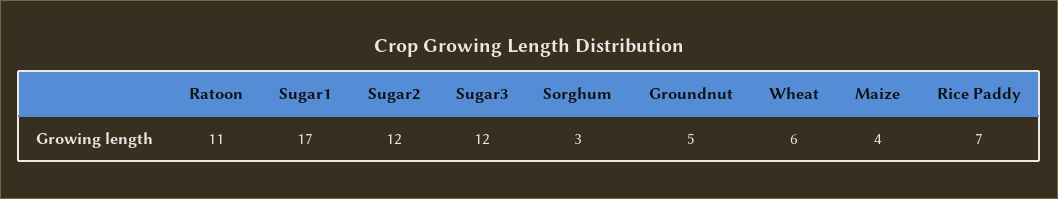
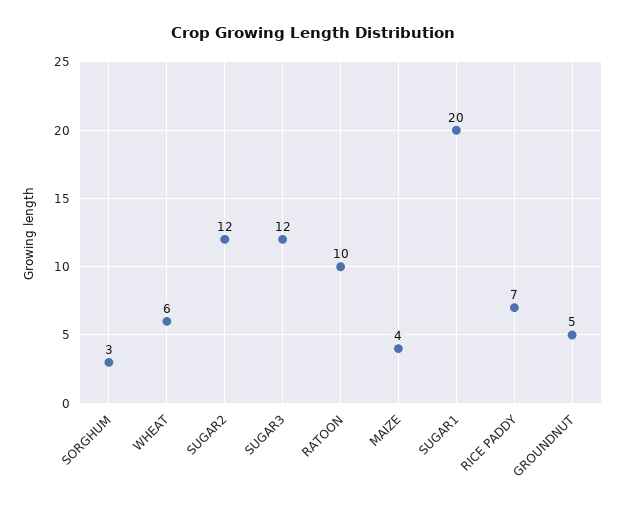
  {
-   "Ratoon": 11,
+   "Ratoon": 10,
-   "Sugar1": 17,
+   "Sugar1": 20,
    "Sugar2": 12,
    "Sugar3": 12,
    "Sorghum": 3,
    "Groundnut": 5,
    "Wheat": 6,
    "Maize": 4,
    "Rice Paddy": 7
  }

